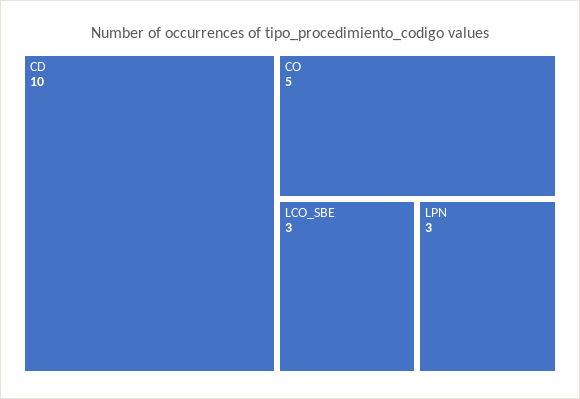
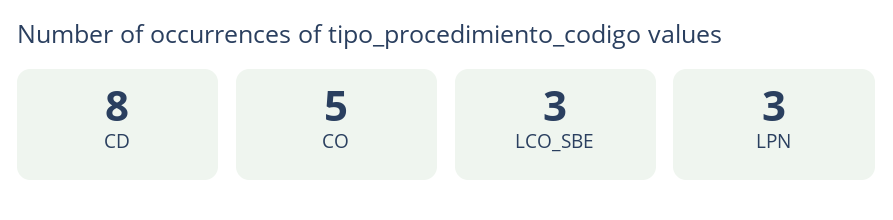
  {
-   "CD": 10,
+   "CD": 8,
    "CO": 5,
    "LCO_SBE": 3,
    "LPN": 3
  }

